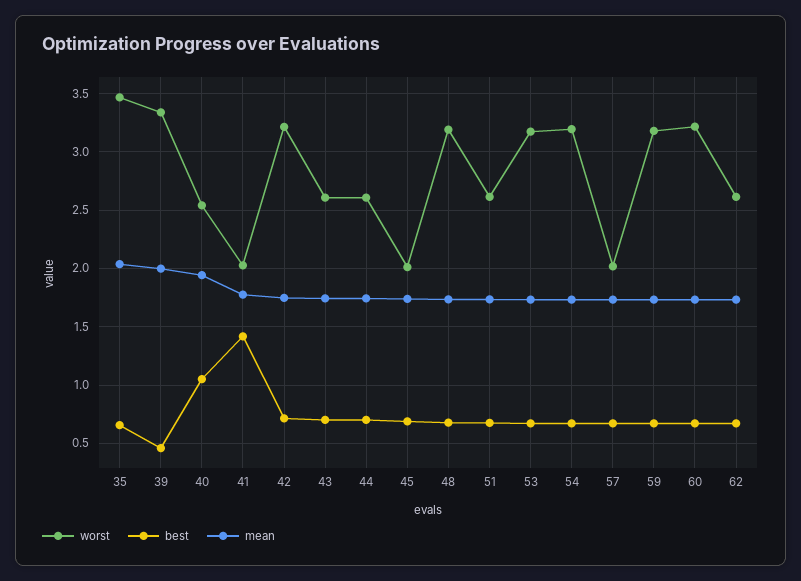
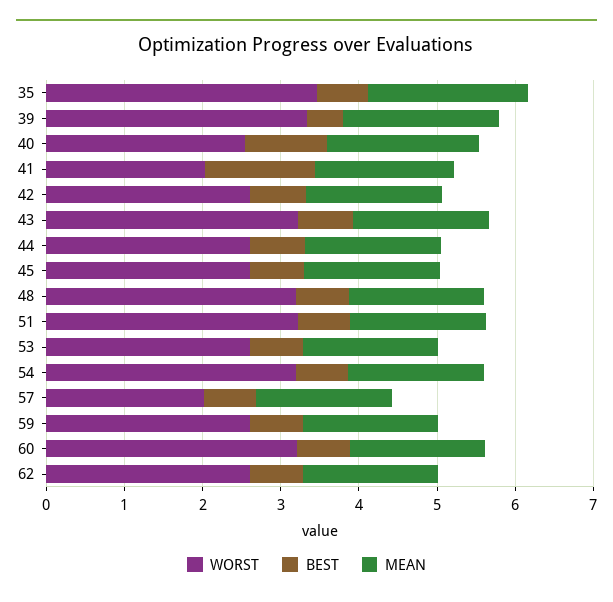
  {
    "worst": {
      "35": 3.5,
      "39": 3.3,
      "40": 2.5,
      "41": 2,
-     "42": 3.2,
+     "42": 2.6,
-     "43": 2.6,
+     "43": 3.2,
      "44": 2.6,
-     "45": 2,
+     "45": 2.6,
      "48": 3.2,
-     "51": 2.6,
+     "51": 3.2,
-     "53": 3.2,
+     "53": 2.6,
      "54": 3.2,
      "57": 2,
-     "59": 3.2,
+     "59": 2.6,
      "60": 3.2,
      "62": 2.6
    },
    "best": {
      "35": 0.7,
      "39": 0.5,
      "40": 1.1,
      "41": 1.4,
      "42": 0.7,
      "43": 0.7,
      "44": 0.7,
      "45": 0.7,
      "48": 0.7,
      "51": 0.7,
      "53": 0.7,
      "54": 0.7,
      "57": 0.7,
      "59": 0.7,
      "60": 0.7,
      "62": 0.7
    },
    "mean": {
      "35": 2,
      "39": 2,
      "40": 1.9,
      "41": 1.8,
      "42": 1.7,
      "43": 1.7,
      "44": 1.7,
      "45": 1.7,
      "48": 1.7,
      "51": 1.7,
      "53": 1.7,
      "54": 1.7,
      "57": 1.7,
      "59": 1.7,
      "60": 1.7,
      "62": 1.7
    }
  }

